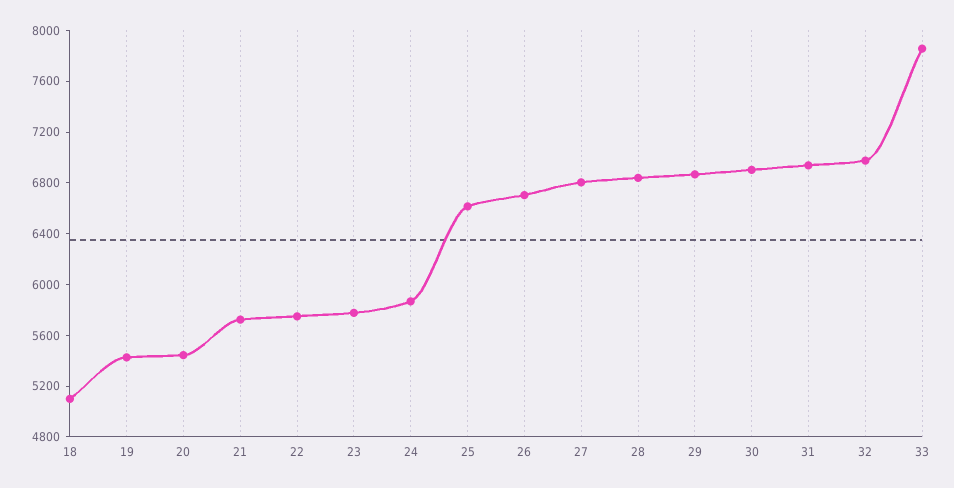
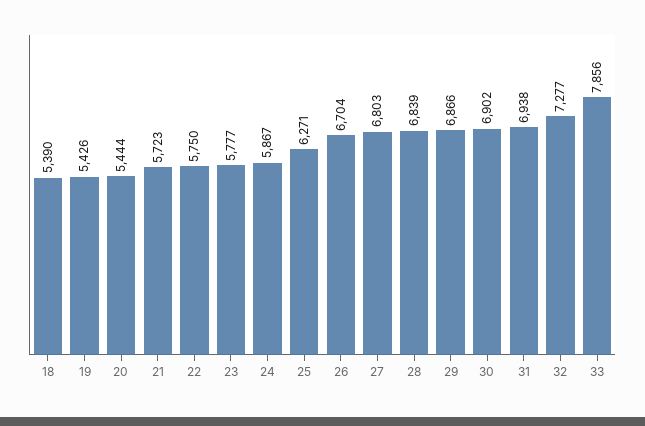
  {
-   "18": 5100,
+   "18": 5390,
    "19": 5426,
    "20": 5444,
    "21": 5723,
    "22": 5750,
    "23": 5777,
    "24": 5867,
-   "25": 6600,
+   "25": 6271,
    "26": 6704,
    "27": 6803,
    "28": 6839,
    "29": 6866,
    "30": 6902,
    "31": 6938,
-   "32": 7000,
+   "32": 7277,
    "33": 7856
  }

